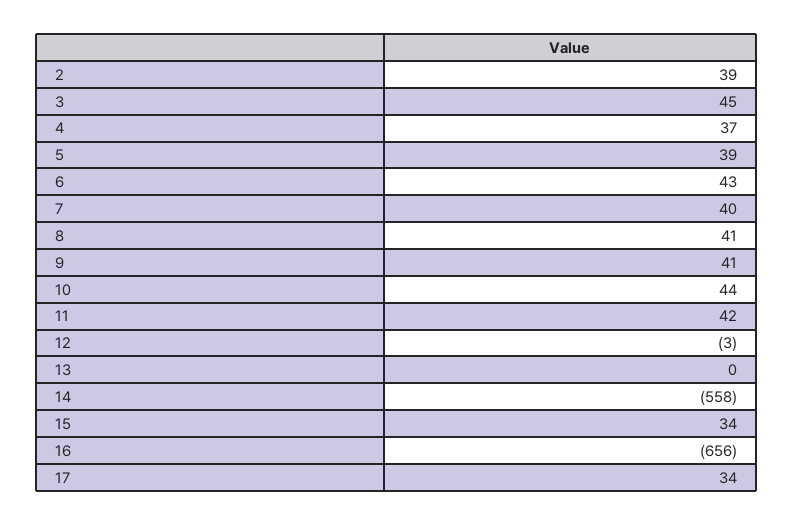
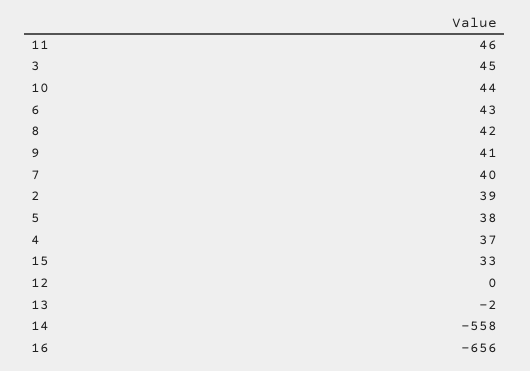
  {
    "2": 39,
    "3": 45,
    "4": 37,
-   "5": 39,
+   "5": 38,
    "6": 43,
    "7": 40,
-   "8": 41,
+   "8": 42,
    "9": 41,
    "10": 44,
-   "11": 42,
+   "11": 46,
-   "12": -3,
+   "12": 0,
-   "13": 0,
+   "13": -2,
    "14": -558,
-   "15": 34,
+   "15": 33,
-   "16": -656,
+   "16": -656
-   "17": 34
  }

